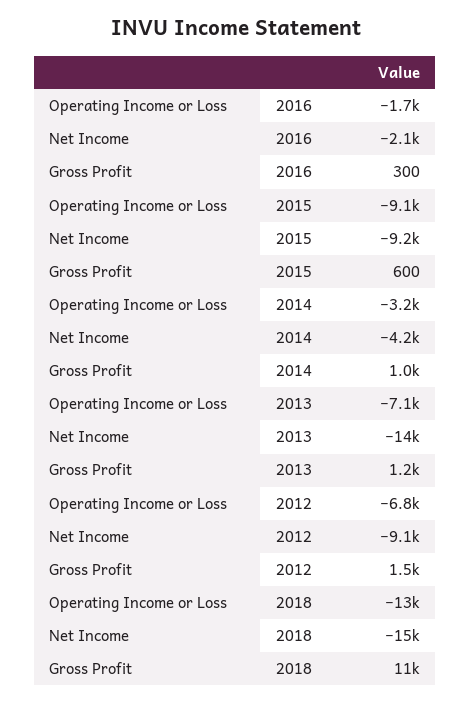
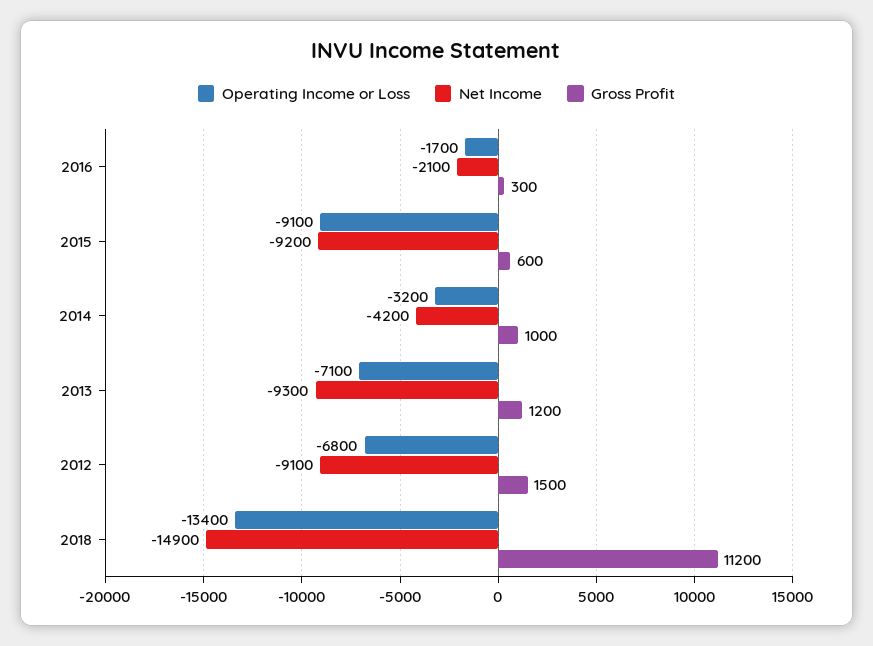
  {
    "Operating Income or Loss": {
      "2016": -1700,
      "2015": -9100,
      "2014": -3200,
      "2013": -7100,
      "2012": -6800,
      "2018": -13400
    },
    "Net Income": {
      "2016": -2100,
      "2015": -9200,
      "2014": -4200,
-     "2013": -14000,
+     "2013": -9300,
      "2012": -9100,
      "2018": -14900
    },
    "Gross Profit": {
      "2016": 300,
      "2015": 600,
      "2014": 1000,
      "2013": 1200,
      "2012": 1500,
      "2018": 11200
    }
  }

